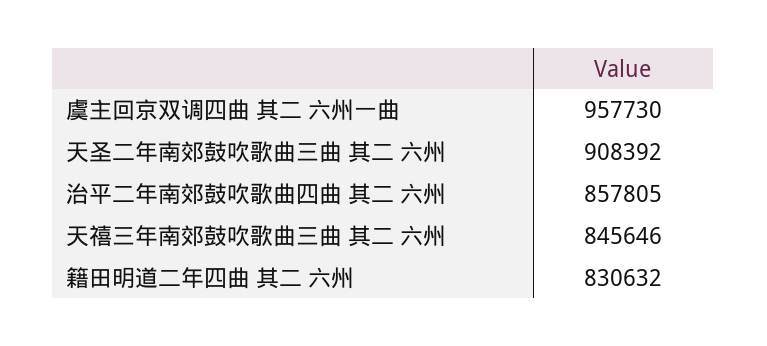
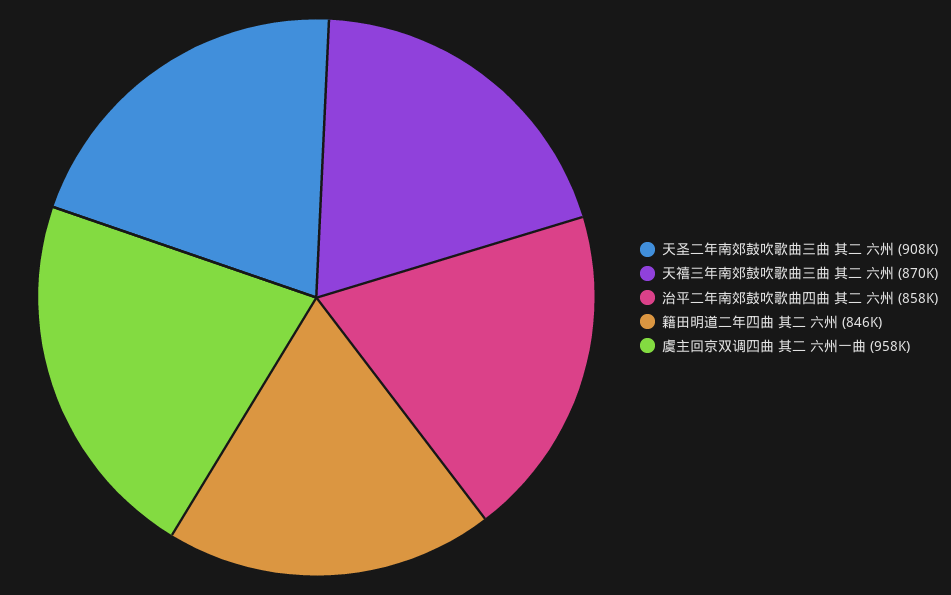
  {
    "虞主回京双调四曲 其二 六州一曲": 957730,
    "天圣二年南郊鼓吹歌曲三曲 其二 六州": 908392,
    "治平二年南郊鼓吹歌曲四曲 其二 六州": 857805,
-   "天禧三年南郊鼓吹歌曲三曲 其二 六州": 845646,
+   "天禧三年南郊鼓吹歌曲三曲 其二 六州": 870000,
-   "籍田明道二年四曲 其二 六州": 830632
+   "籍田明道二年四曲 其二 六州": 846000
  }

